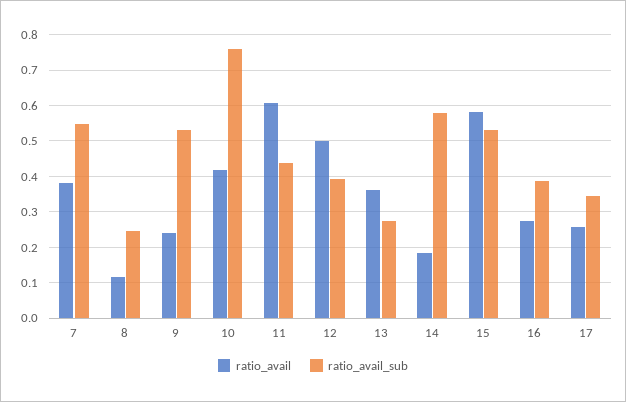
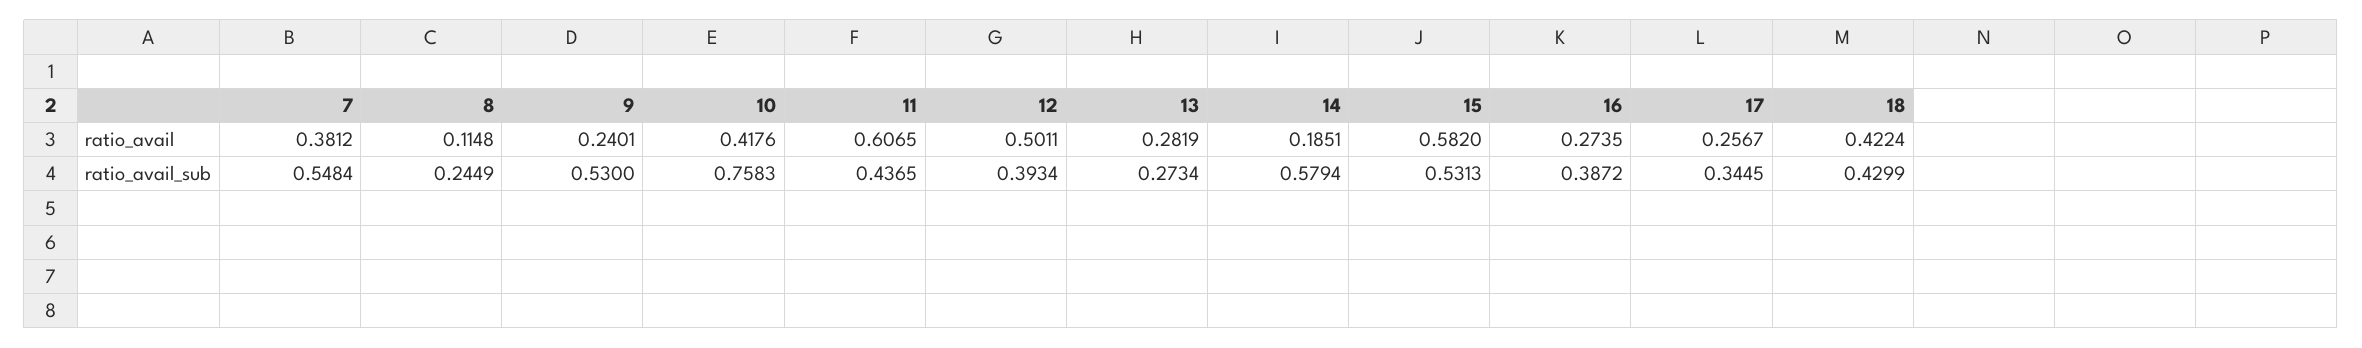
  {
    "ratio_avail": {
      "7": 0.3812,
      "8": 0.1148,
      "9": 0.2401,
      "10": 0.4176,
      "11": 0.6065,
      "12": 0.5011,
-     "13": 0.36,
+     "13": 0.2819,
      "14": 0.1851,
      "15": 0.582,
      "16": 0.2735,
-     "17": 0.2567
+     "17": 0.2567,
+     "18": 0.4224
    },
    "ratio_avail_sub": {
      "7": 0.5484,
      "8": 0.2449,
      "9": 0.53,
      "10": 0.7583,
      "11": 0.4365,
      "12": 0.3934,
      "13": 0.2734,
      "14": 0.5794,
      "15": 0.5313,
      "16": 0.3872,
-     "17": 0.3445
+     "17": 0.3445,
+     "18": 0.4299
    }
  }

